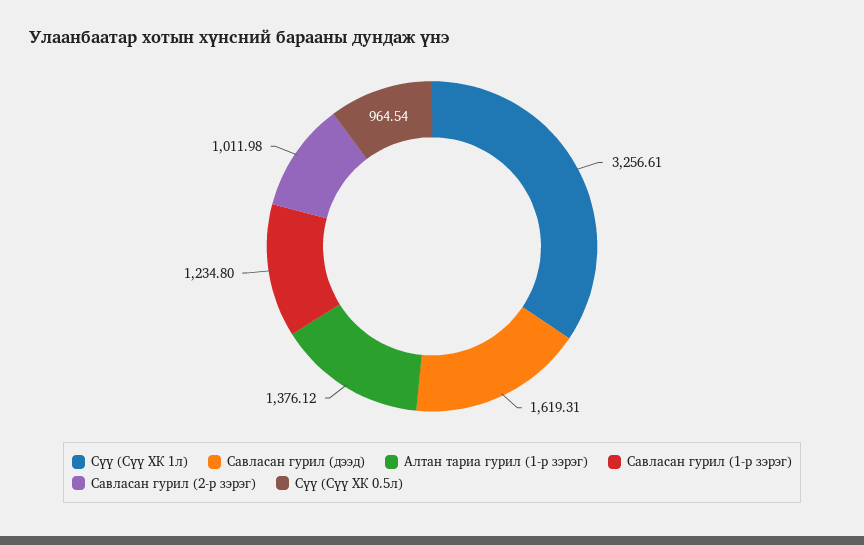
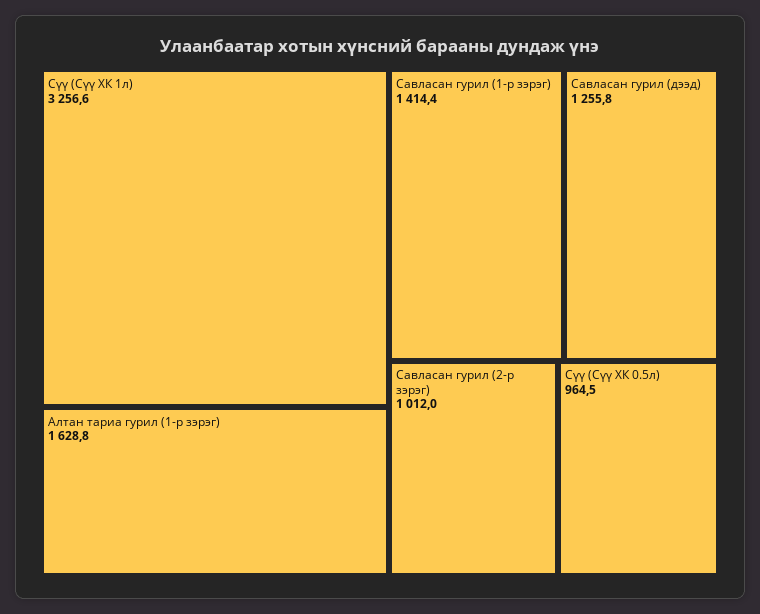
  {
    "Сүү (Сүү ХК 1л)": 3256.61,
-   "Савласан гурил (дээд)": 1619.31,
+   "Савласан гурил (дээд)": 1255.8,
-   "Алтан тариа гурил (1-р зэрэг)": 1376.12,
+   "Алтан тариа гурил (1-р зэрэг)": 1628.8,
-   "Савласан гурил (1-р зэрэг)": 1234.8,
+   "Савласан гурил (1-р зэрэг)": 1414.4,
    "Савласан гурил (2-р зэрэг)": 1011.98,
    "Сүү (Сүү ХК 0.5л)": 964.54
  }

